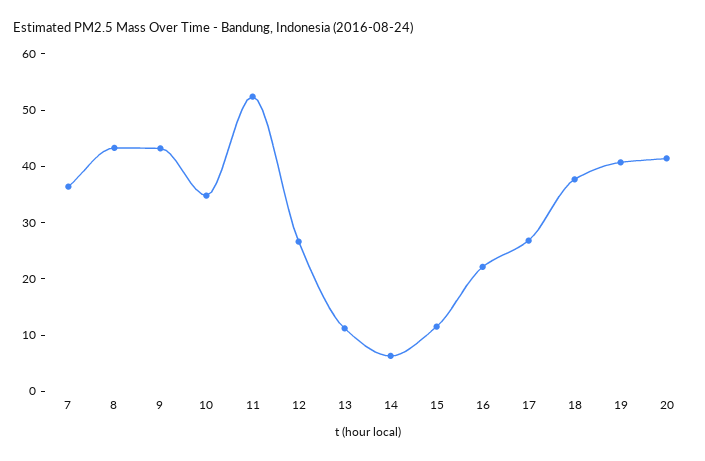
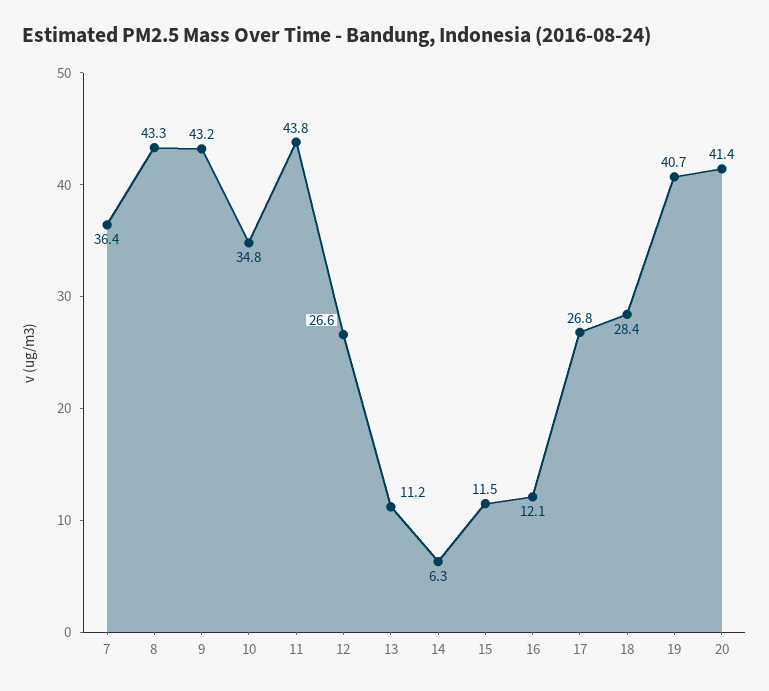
  {
    "7": 36.4,
    "8": 43.3,
    "9": 43.2,
    "10": 34.8,
-   "11": 52,
+   "11": 43.8,
    "12": 26.6,
    "13": 11.2,
    "14": 6.3,
    "15": 11.5,
-   "16": 22,
+   "16": 12.1,
    "17": 26.8,
-   "18": 38,
+   "18": 28.4,
    "19": 40.7,
    "20": 41.4
  }

